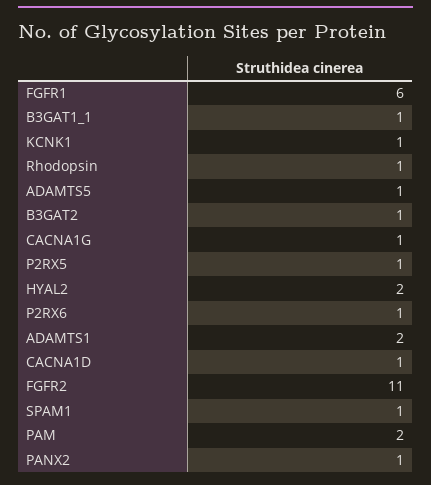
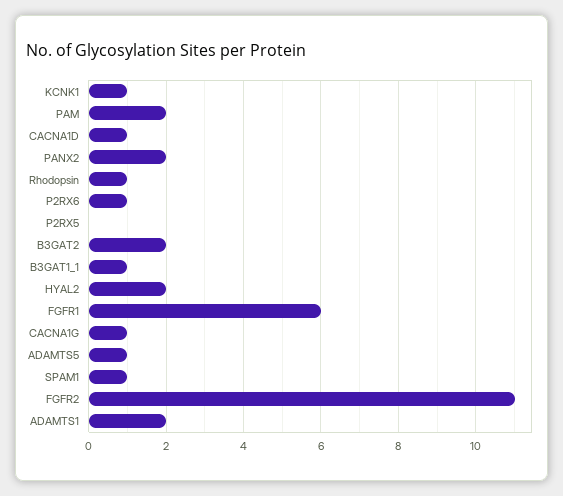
  {
    "FGFR1": 6,
    "B3GAT1_1": 1,
    "KCNK1": 1,
    "Rhodopsin": 1,
    "ADAMTS5": 1,
-   "B3GAT2": 1,
+   "B3GAT2": 2,
    "CACNA1G": 1,
-   "P2RX5": 1,
+   "P2RX5": 0,
    "HYAL2": 2,
    "P2RX6": 1,
    "ADAMTS1": 2,
    "CACNA1D": 1,
    "FGFR2": 11,
    "SPAM1": 1,
    "PAM": 2,
-   "PANX2": 1
+   "PANX2": 2
  }

